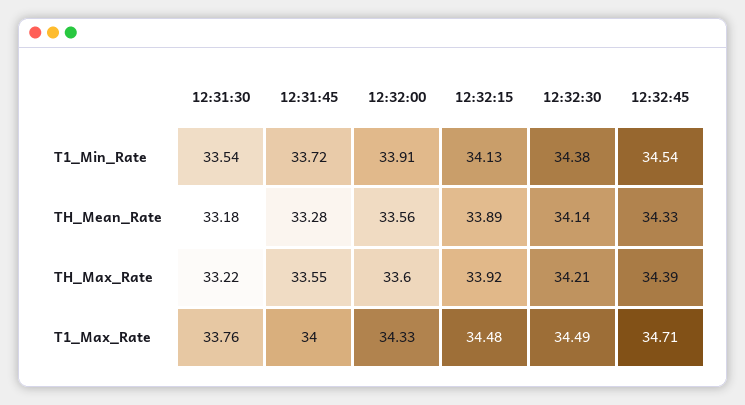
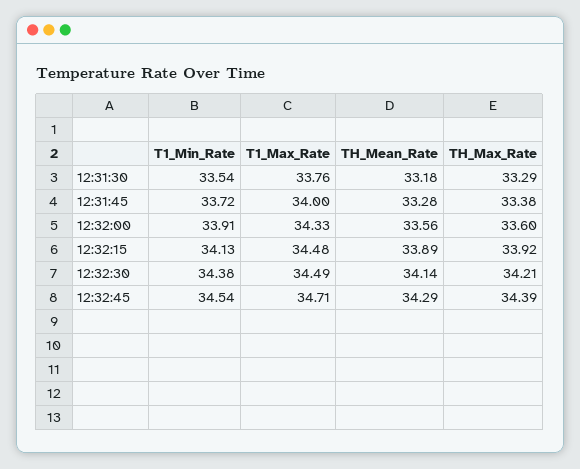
  {
    "12:31:30": {
      "T1_Min_Rate": 33.54,
      "TH_Mean_Rate": 33.18,
-     "TH_Max_Rate": 33.22,
+     "TH_Max_Rate": 33.29,
      "T1_Max_Rate": 33.76
    },
    "12:31:45": {
      "T1_Min_Rate": 33.72,
      "TH_Mean_Rate": 33.28,
-     "TH_Max_Rate": 33.55,
+     "TH_Max_Rate": 33.38,
      "T1_Max_Rate": 34
    },
    "12:32:00": {
      "T1_Min_Rate": 33.91,
      "TH_Mean_Rate": 33.56,
      "TH_Max_Rate": 33.6,
      "T1_Max_Rate": 34.33
    },
    "12:32:15": {
      "T1_Min_Rate": 34.13,
      "TH_Mean_Rate": 33.89,
      "TH_Max_Rate": 33.92,
      "T1_Max_Rate": 34.48
    },
    "12:32:30": {
      "T1_Min_Rate": 34.38,
      "TH_Mean_Rate": 34.14,
      "TH_Max_Rate": 34.21,
      "T1_Max_Rate": 34.49
    },
    "12:32:45": {
      "T1_Min_Rate": 34.54,
-     "TH_Mean_Rate": 34.33,
+     "TH_Mean_Rate": 34.29,
      "TH_Max_Rate": 34.39,
      "T1_Max_Rate": 34.71
    }
  }

